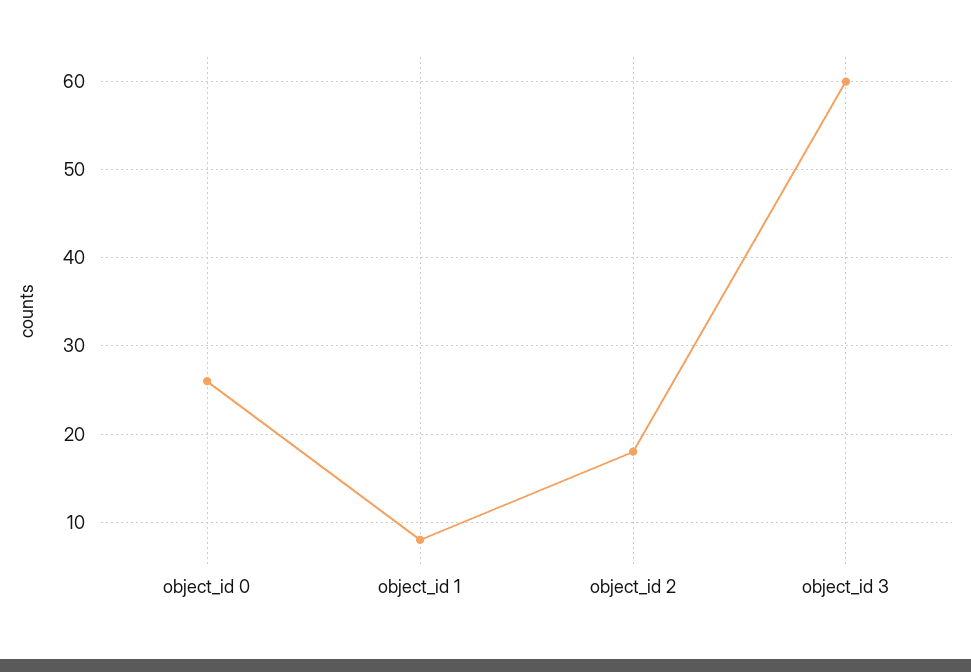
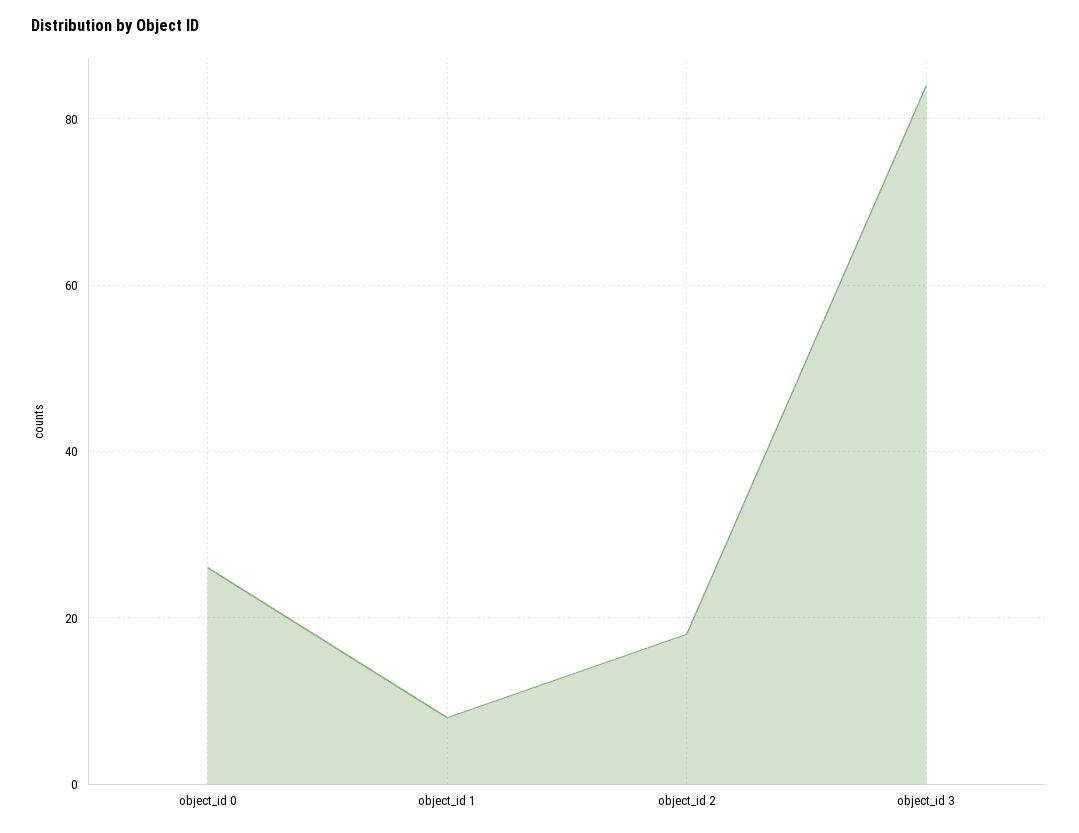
  {
    "object_id 0": 26,
    "object_id 1": 8,
    "object_id 2": 18,
-   "object_id 3": 60
+   "object_id 3": 85
  }

